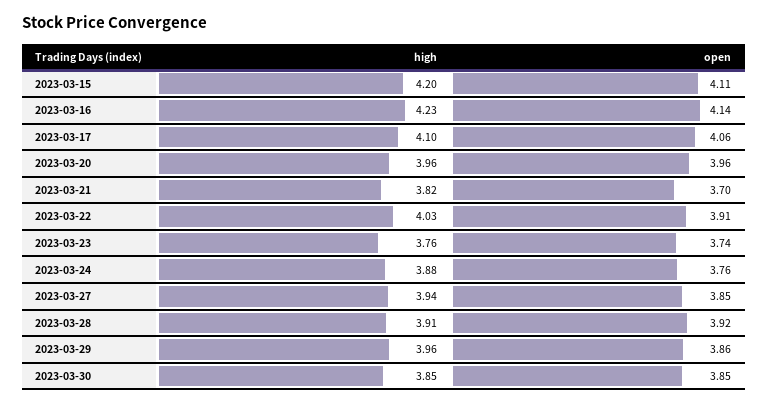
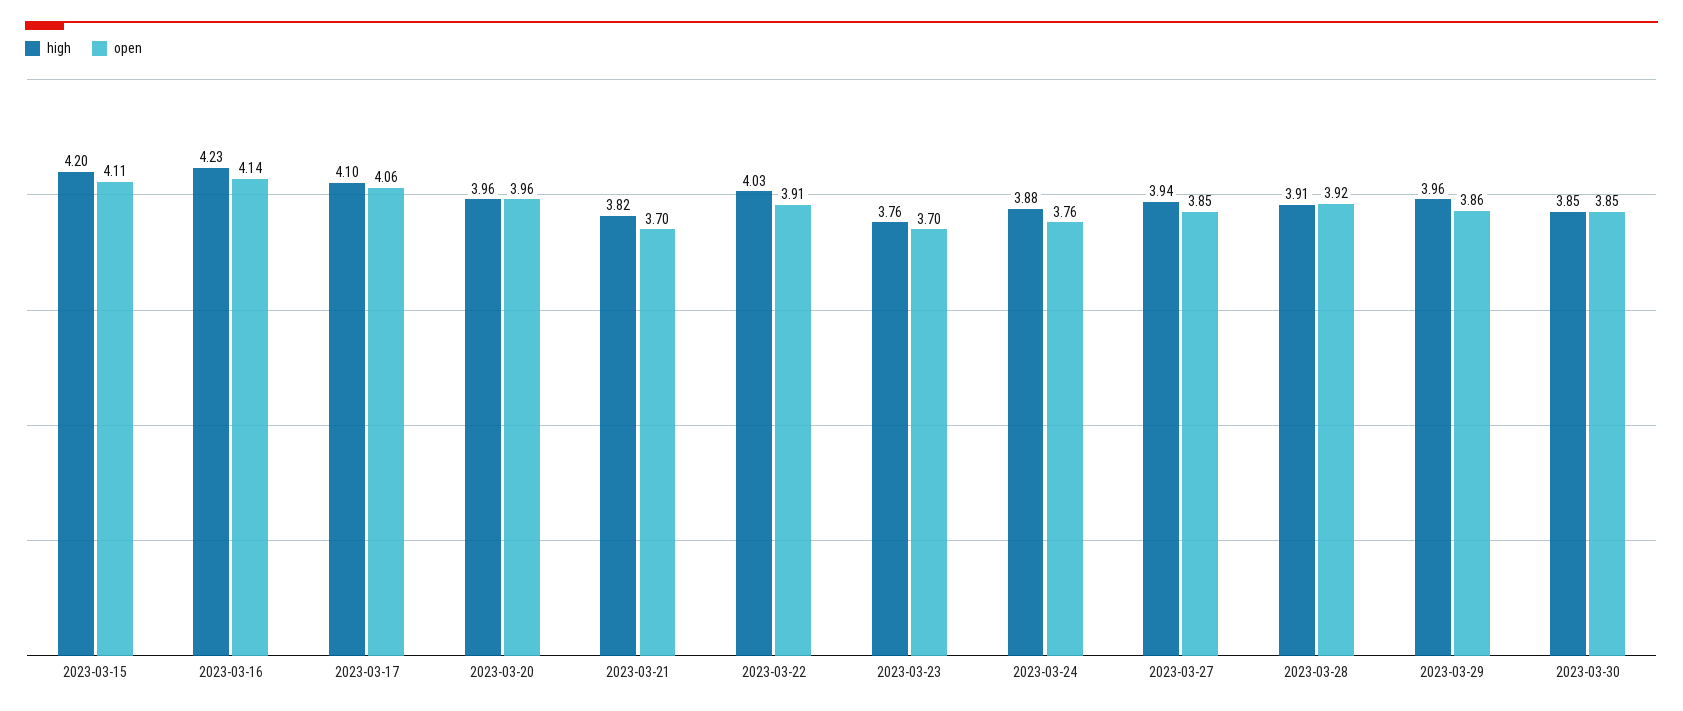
  {
    "high": {
      "2023-03-15": 4.2,
      "2023-03-16": 4.23,
      "2023-03-17": 4.1,
      "2023-03-20": 3.96,
      "2023-03-21": 3.82,
      "2023-03-22": 4.03,
      "2023-03-23": 3.76,
      "2023-03-24": 3.88,
      "2023-03-27": 3.94,
      "2023-03-28": 3.91,
      "2023-03-29": 3.96,
      "2023-03-30": 3.85
    },
    "open": {
      "2023-03-15": 4.11,
      "2023-03-16": 4.14,
      "2023-03-17": 4.06,
      "2023-03-20": 3.96,
      "2023-03-21": 3.7,
      "2023-03-22": 3.91,
-     "2023-03-23": 3.74,
+     "2023-03-23": 3.7,
      "2023-03-24": 3.76,
      "2023-03-27": 3.85,
      "2023-03-28": 3.92,
      "2023-03-29": 3.86,
      "2023-03-30": 3.85
    }
  }

